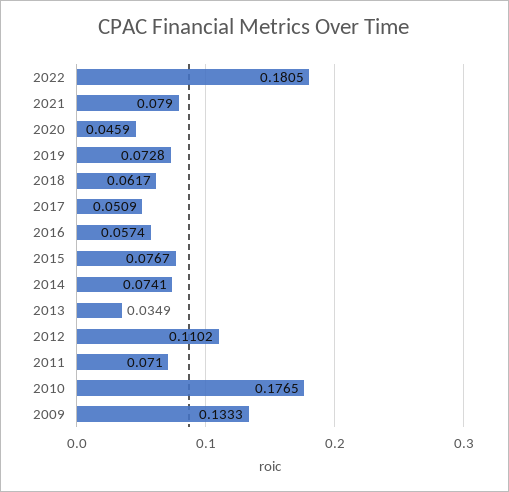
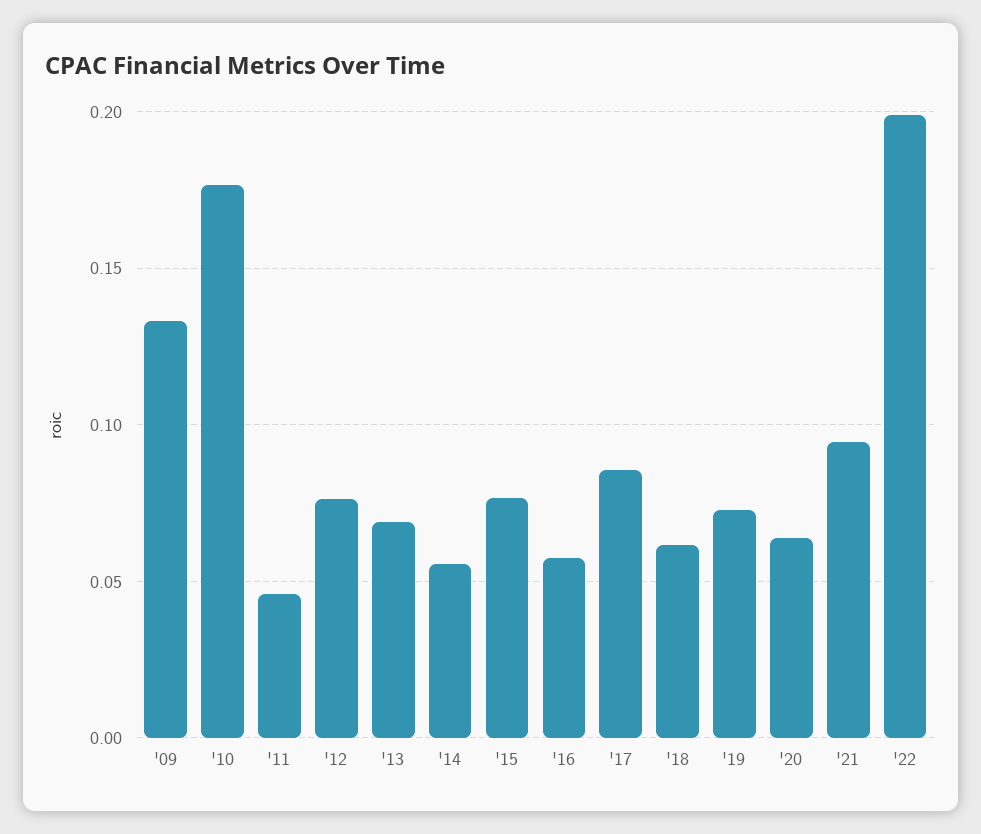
  {
-   "2022": 0.1805,
+   "2022": 0.2,
-   "2021": 0.079,
+   "2021": 0.095,
-   "2020": 0.0459,
+   "2020": 0.065,
    "2019": 0.0728,
    "2018": 0.0617,
-   "2017": 0.0509,
+   "2017": 0.085,
    "2016": 0.0574,
    "2015": 0.0767,
-   "2014": 0.0741,
+   "2014": 0.055,
-   "2013": 0.0349,
+   "2013": 0.07,
-   "2012": 0.1102,
+   "2012": 0.075,
-   "2011": 0.071,
+   "2011": 0.045,
    "2010": 0.1765,
    "2009": 0.1333
  }

